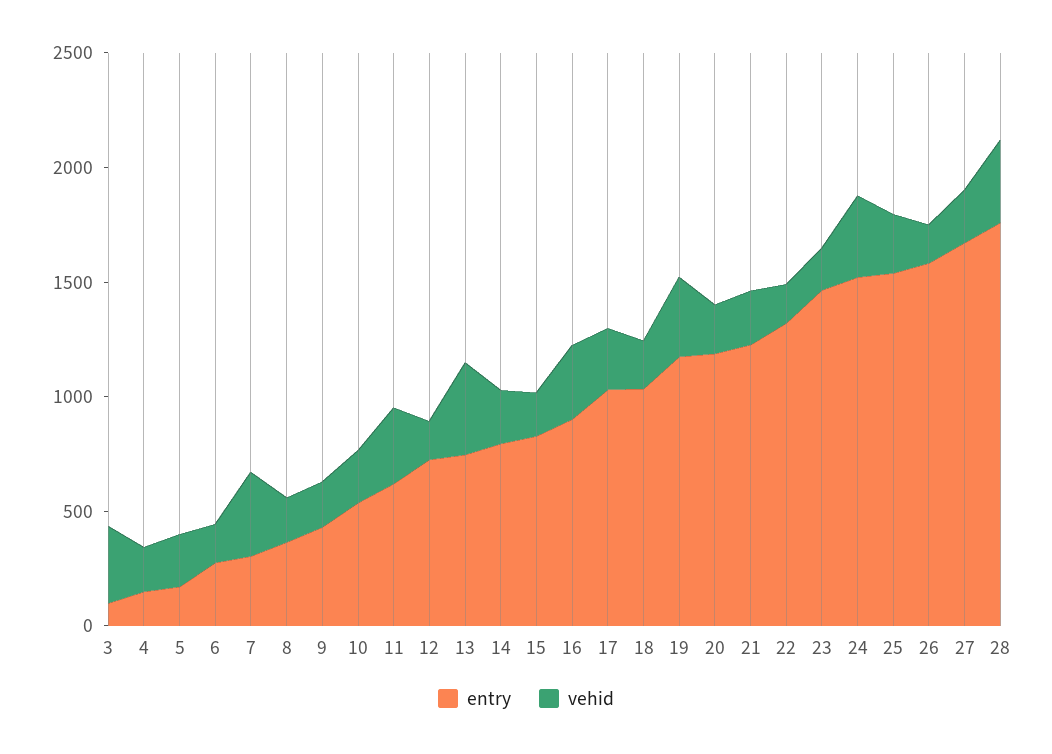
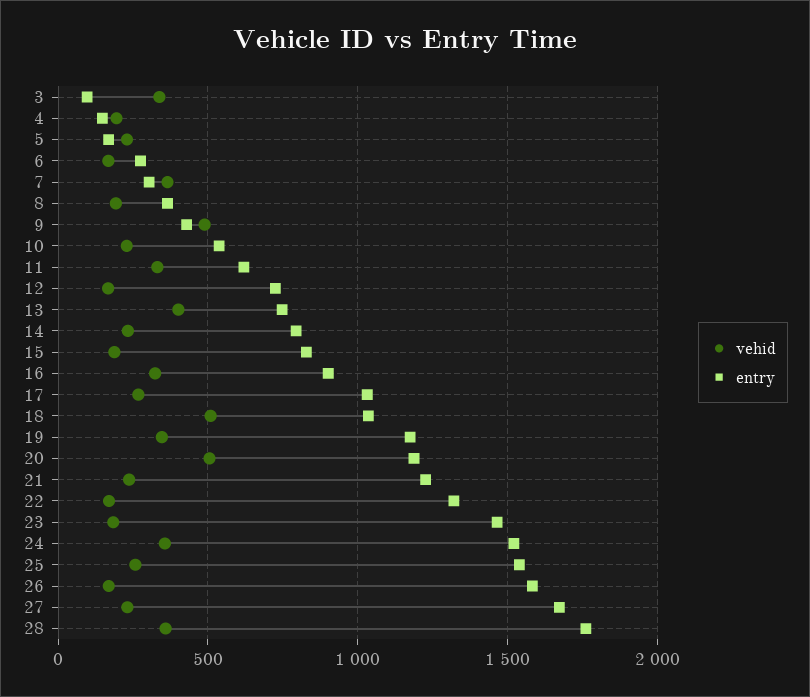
  {
    "entry": {
      "3": 100,
      "4": 150,
      "5": 150,
      "6": 300,
      "7": 300,
      "8": 350,
      "9": 450,
      "10": 550,
      "11": 600,
      "12": 750,
      "13": 750,
      "14": 800,
      "15": 850,
      "16": 900,
      "17": 1050,
      "18": 1050,
      "19": 1150,
      "20": 1200,
      "21": 1250,
      "22": 1300,
      "23": 1450,
      "24": 1500,
      "25": 1550,
      "26": 1600,
      "27": 1650,
      "28": 1750
    },
    "vehid": {
      "3": 350,
      "4": 200,
      "5": 250,
      "6": 150,
      "7": 350,
      "8": 200,
-     "9": 200,
+     "9": 500,
      "10": 250,
      "11": 350,
      "12": 150,
      "13": 400,
      "14": 250,
      "15": 200,
      "16": 300,
      "17": 250,
-     "18": 200,
+     "18": 500,
      "19": 350,
-     "20": 200,
+     "20": 500,
      "21": 250,
      "22": 150,
      "23": 200,
      "24": 350,
      "25": 250,
      "26": 150,
      "27": 250,
      "28": 350
    }
  }

